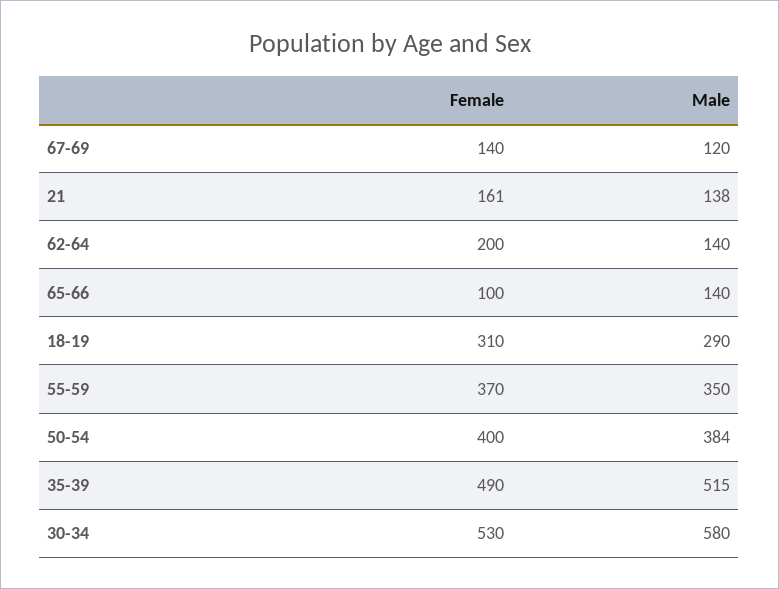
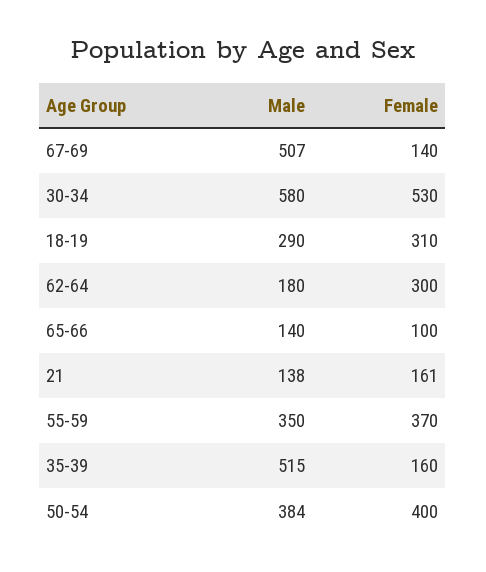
  {
    "Female": {
      "67-69": 140,
      "21": 161,
-     "62-64": 200,
+     "62-64": 300,
      "65-66": 100,
      "18-19": 310,
      "55-59": 370,
      "50-54": 400,
-     "35-39": 490,
+     "35-39": 160,
      "30-34": 530
    },
    "Male": {
-     "67-69": 120,
+     "67-69": 507,
      "21": 138,
-     "62-64": 140,
+     "62-64": 180,
      "65-66": 140,
      "18-19": 290,
      "55-59": 350,
      "50-54": 384,
      "35-39": 515,
      "30-34": 580
    }
  }

